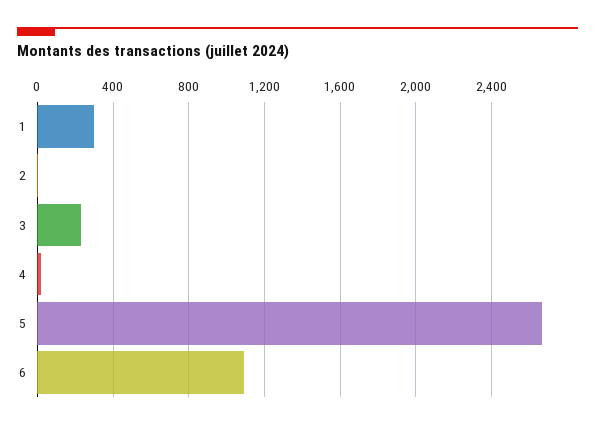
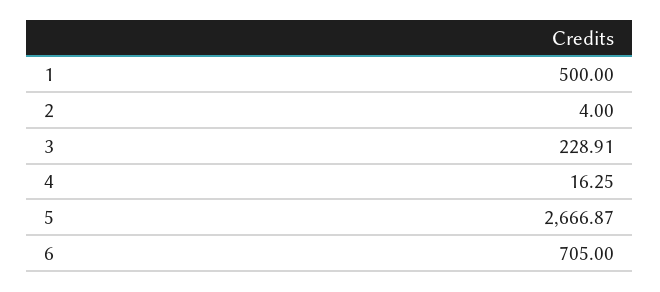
  {
-   "1": 300,
+   "1": 500,
    "2": 4,
    "3": 228.91,
    "4": 16.25,
    "5": 2666.87,
-   "6": 1100
+   "6": 705
  }

